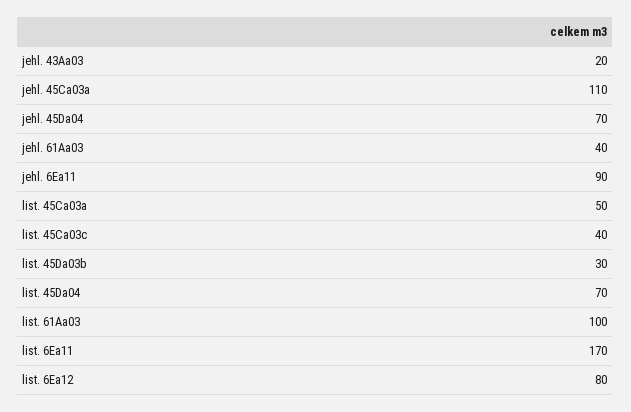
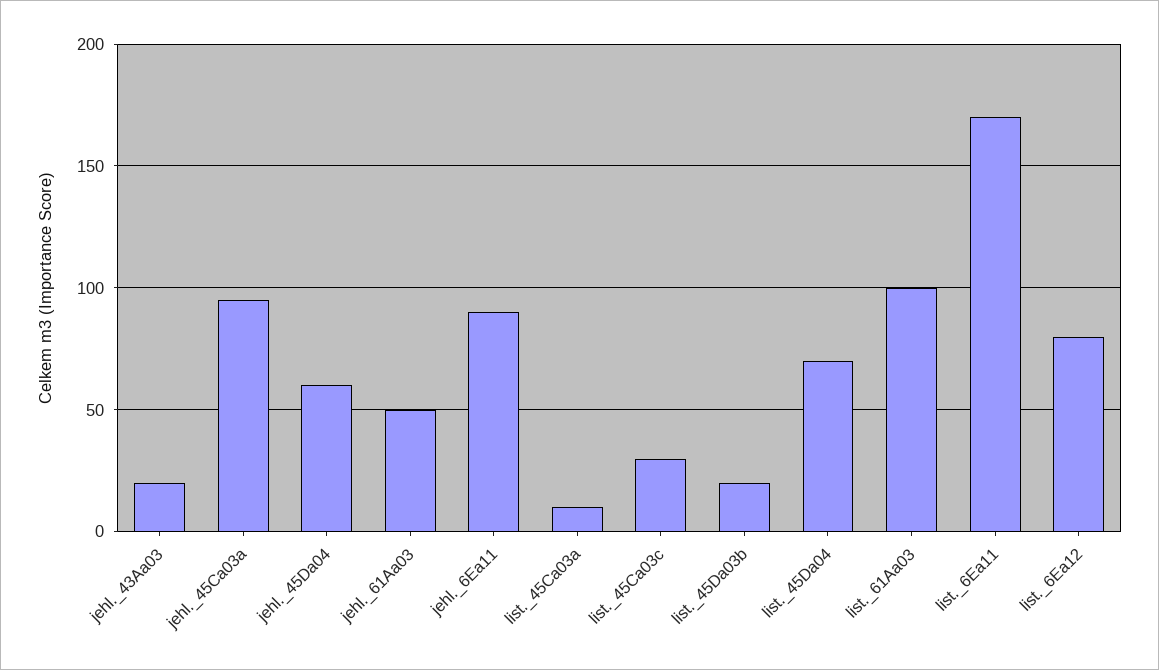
  {
    "jehl. 43Aa03": 20,
-   "jehl. 45Ca03a": 110,
+   "jehl. 45Ca03a": 95,
-   "jehl. 45Da04": 70,
+   "jehl. 45Da04": 60,
-   "jehl. 61Aa03": 40,
+   "jehl. 61Aa03": 50,
    "jehl. 6Ea11": 90,
-   "list. 45Ca03a": 50,
+   "list. 45Ca03a": 10,
-   "list. 45Ca03c": 40,
+   "list. 45Ca03c": 30,
-   "list. 45Da03b": 30,
+   "list. 45Da03b": 20,
    "list. 45Da04": 70,
    "list. 61Aa03": 100,
    "list. 6Ea11": 170,
    "list. 6Ea12": 80
  }

